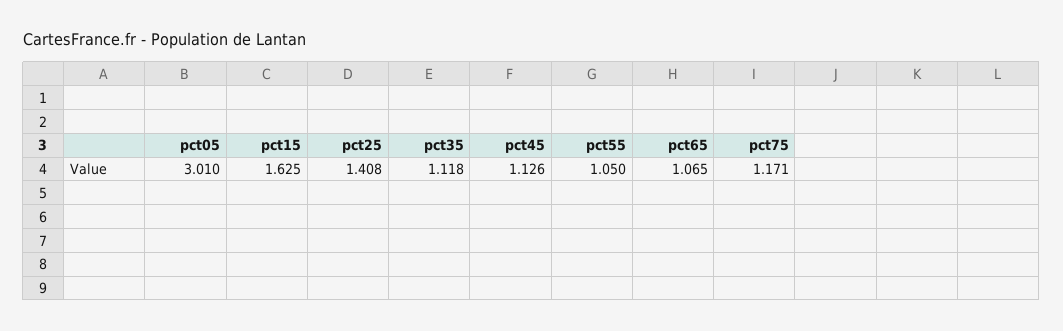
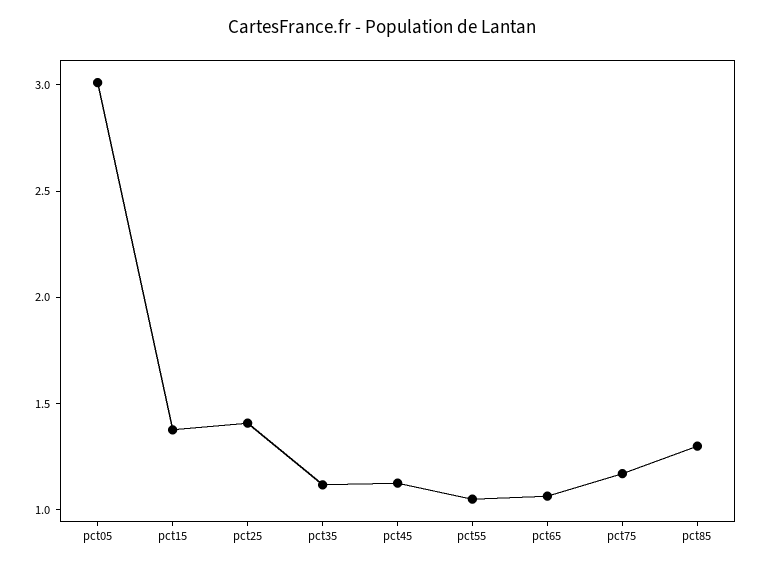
  {
    "pct05": 3.01,
-   "pct15": 1.625,
+   "pct15": 1.4,
    "pct25": 1.408,
    "pct35": 1.118,
    "pct45": 1.126,
    "pct55": 1.05,
    "pct65": 1.065,
-   "pct75": 1.171
+   "pct75": 1.171,
+   "pct85": 1.3
  }

